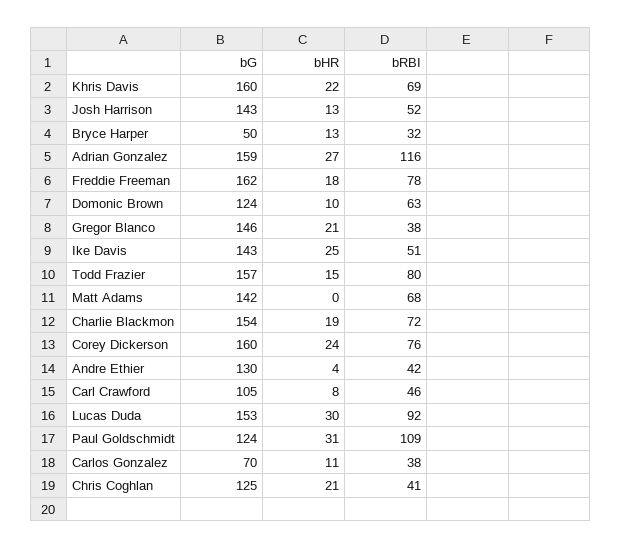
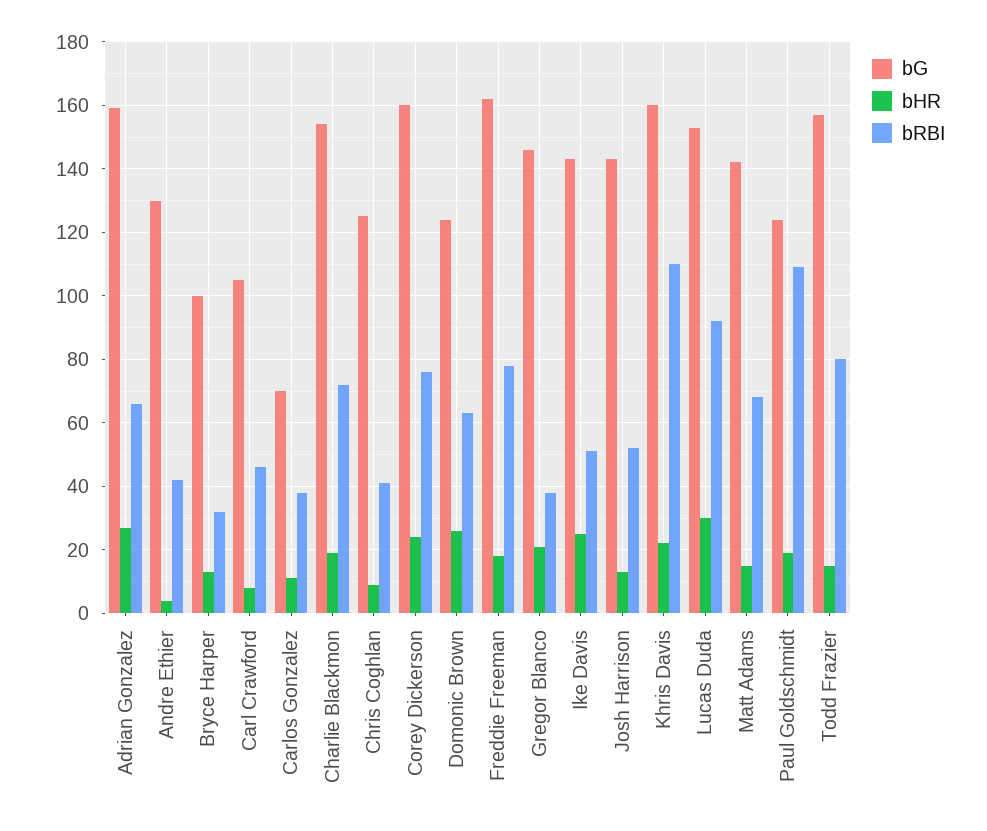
  {
    "bG": {
      "Khris Davis": 160,
      "Josh Harrison": 143,
-     "Bryce Harper": 50,
+     "Bryce Harper": 100,
      "Adrian Gonzalez": 159,
      "Freddie Freeman": 162,
      "Domonic Brown": 124,
      "Gregor Blanco": 146,
      "Ike Davis": 143,
      "Todd Frazier": 157,
      "Matt Adams": 142,
      "Charlie Blackmon": 154,
      "Corey Dickerson": 160,
      "Andre Ethier": 130,
      "Carl Crawford": 105,
      "Lucas Duda": 153,
      "Paul Goldschmidt": 124,
      "Carlos Gonzalez": 70,
      "Chris Coghlan": 125
    },
    "bHR": {
      "Khris Davis": 22,
      "Josh Harrison": 13,
      "Bryce Harper": 13,
      "Adrian Gonzalez": 27,
      "Freddie Freeman": 18,
-     "Domonic Brown": 10,
+     "Domonic Brown": 25,
      "Gregor Blanco": 21,
      "Ike Davis": 25,
      "Todd Frazier": 15,
-     "Matt Adams": 0,
+     "Matt Adams": 15,
      "Charlie Blackmon": 19,
      "Corey Dickerson": 24,
      "Andre Ethier": 4,
      "Carl Crawford": 8,
      "Lucas Duda": 30,
-     "Paul Goldschmidt": 31,
+     "Paul Goldschmidt": 20,
      "Carlos Gonzalez": 11,
-     "Chris Coghlan": 21
+     "Chris Coghlan": 10
    },
    "bRBI": {
-     "Khris Davis": 69,
+     "Khris Davis": 110,
      "Josh Harrison": 52,
      "Bryce Harper": 32,
-     "Adrian Gonzalez": 116,
+     "Adrian Gonzalez": 65,
      "Freddie Freeman": 78,
      "Domonic Brown": 63,
      "Gregor Blanco": 38,
      "Ike Davis": 51,
      "Todd Frazier": 80,
      "Matt Adams": 68,
      "Charlie Blackmon": 72,
      "Corey Dickerson": 76,
      "Andre Ethier": 42,
      "Carl Crawford": 46,
      "Lucas Duda": 92,
      "Paul Goldschmidt": 109,
      "Carlos Gonzalez": 38,
      "Chris Coghlan": 41
    }
  }

